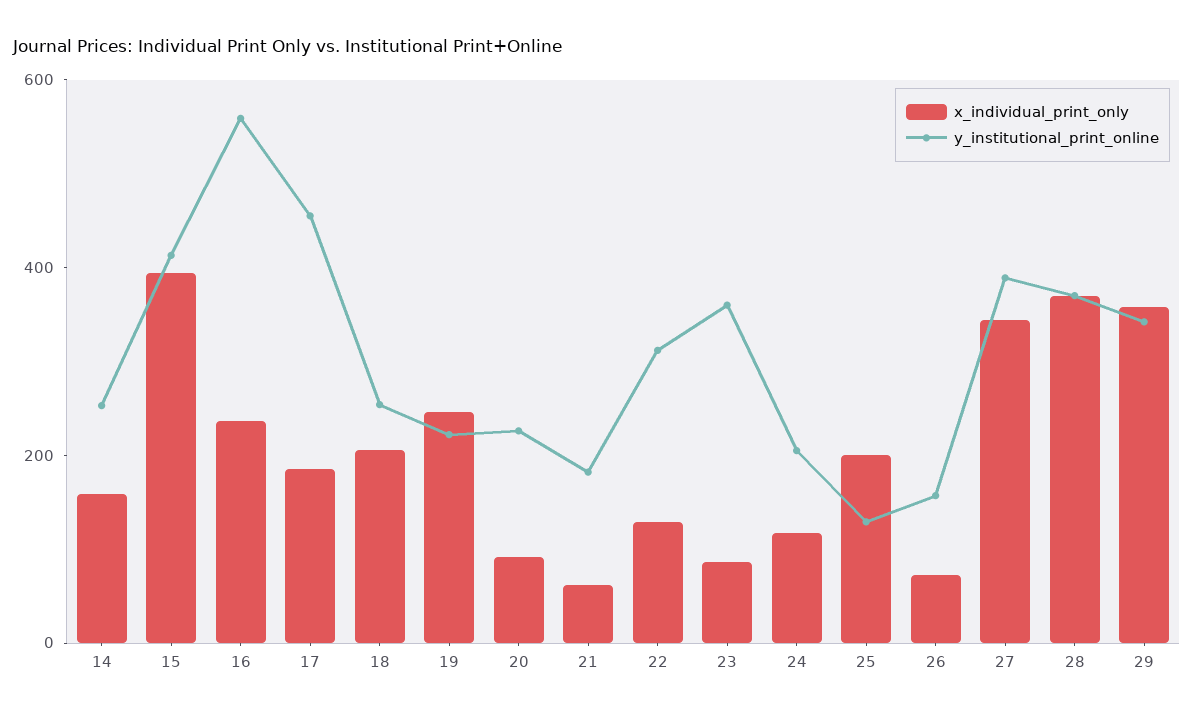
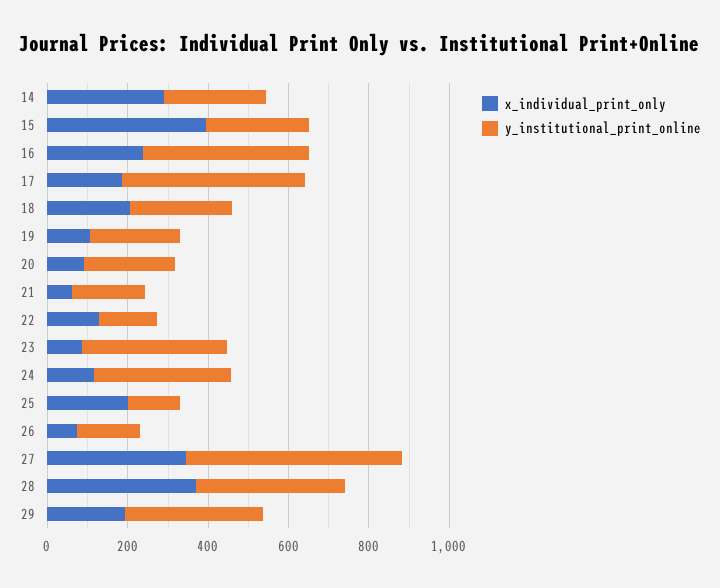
  {
    "x_individual_print_only": {
-     "14": 150,
+     "14": 300,
      "15": 400,
      "16": 250,
      "17": 200,
      "18": 200,
-     "19": 250,
+     "19": 100,
      "20": 100,
      "21": 50,
      "22": 150,
      "23": 100,
      "24": 100,
      "25": 200,
      "26": 50,
      "27": 350,
      "28": 350,
-     "29": 350
+     "29": 200
    },
    "y_institutional_print_online": {
      "14": 250,
-     "15": 400,
+     "15": 250,
-     "16": 550,
+     "16": 400,
      "17": 450,
      "18": 250,
      "19": 200,
      "20": 250,
      "21": 200,
-     "22": 300,
+     "22": 150,
      "23": 350,
-     "24": 200,
+     "24": 350,
      "25": 150,
      "26": 150,
-     "27": 400,
+     "27": 550,
      "28": 350,
      "29": 350
    }
  }

